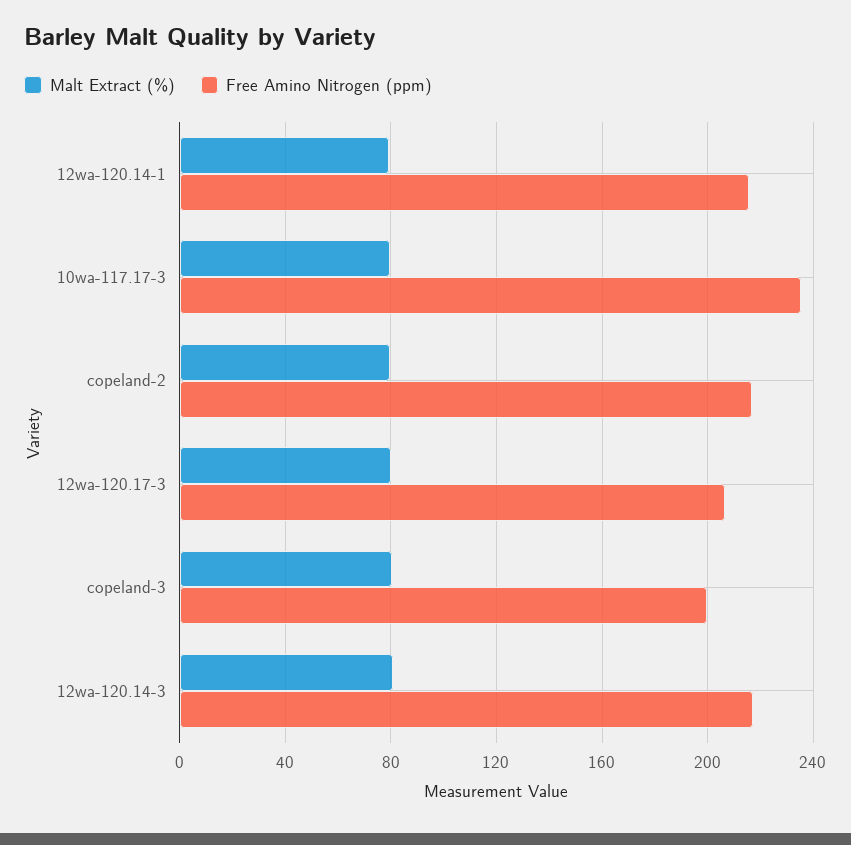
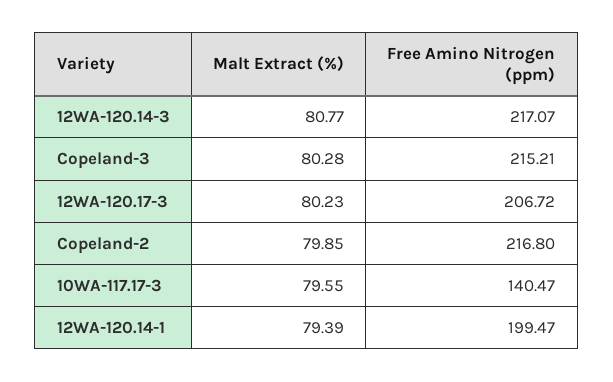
  {
    "Malt Extract (%)": {
      "12wa-120.14-1": 79.39,
      "10wa-117.17-3": 79.55,
      "copeland-2": 79.85,
      "12wa-120.17-3": 80.23,
      "copeland-3": 80.28,
      "12wa-120.14-3": 80.77
    },
    "Free Amino Nitrogen (ppm)": {
-     "12wa-120.14-1": 215,
+     "12wa-120.14-1": 199.47,
-     "10wa-117.17-3": 235,
+     "10wa-117.17-3": 140.47,
      "copeland-2": 216.8,
      "12wa-120.17-3": 206.72,
-     "copeland-3": 200,
+     "copeland-3": 215.21,
      "12wa-120.14-3": 217.07
    }
  }

